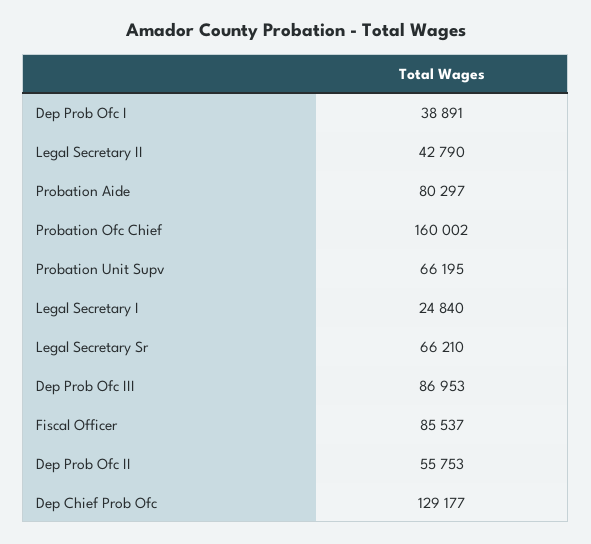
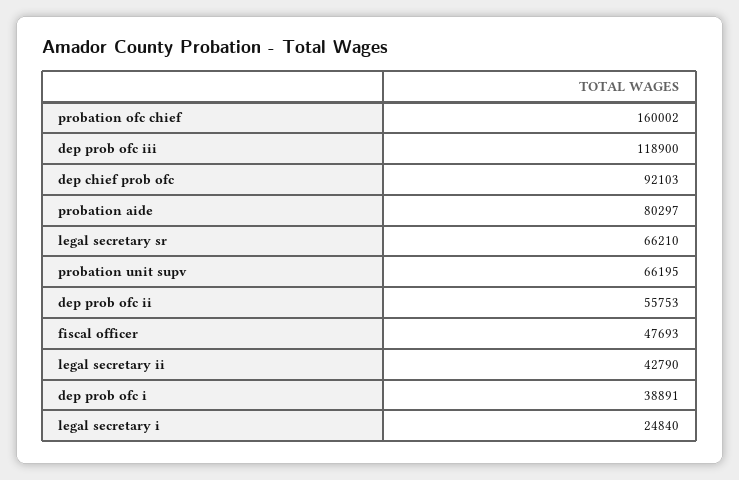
  {
    "Dep Prob Ofc I": 38891,
    "Legal Secretary II": 42790,
    "Probation Aide": 80297,
    "Probation Ofc Chief": 160002,
    "Probation Unit Supv": 66195,
    "Legal Secretary I": 24840,
    "Legal Secretary Sr": 66210,
-   "Dep Prob Ofc III": 86953,
+   "Dep Prob Ofc III": 118900,
-   "Fiscal Officer": 85537,
+   "Fiscal Officer": 47693,
    "Dep Prob Ofc II": 55753,
-   "Dep Chief Prob Ofc": 129177
+   "Dep Chief Prob Ofc": 92103
  }

